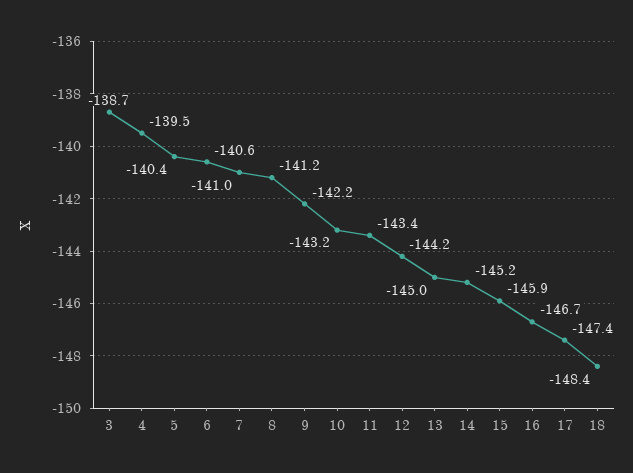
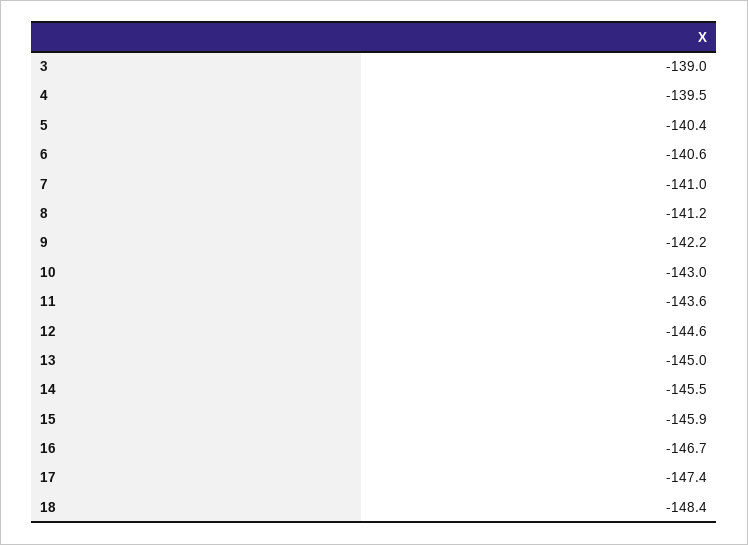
  {
-   "3": -138.7,
+   "3": -139,
    "4": -139.5,
    "5": -140.4,
    "6": -140.6,
    "7": -141,
    "8": -141.2,
    "9": -142.2,
-   "10": -143.2,
+   "10": -143,
-   "11": -143.4,
+   "11": -143.6,
-   "12": -144.2,
+   "12": -144.6,
    "13": -145,
-   "14": -145.2,
+   "14": -145.5,
    "15": -145.9,
    "16": -146.7,
    "17": -147.4,
    "18": -148.4
  }

